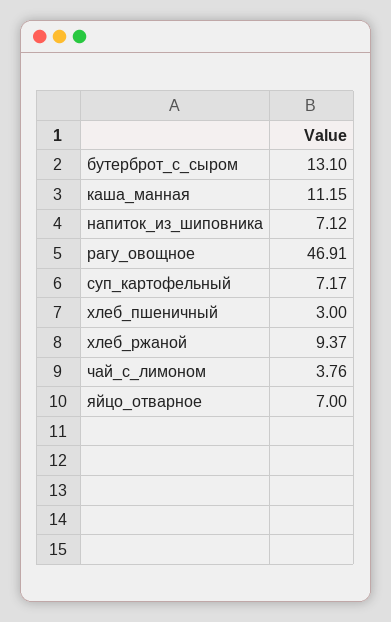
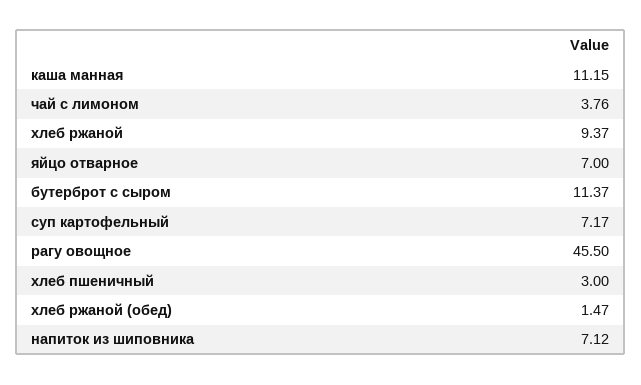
  {
-   "бутерброт_с_сыром": 13.1,
+   "бутерброт_с_сыром": 11.37,
    "каша_манная": 11.15,
    "напиток_из_шиповника": 7.12,
-   "рагу_овощное": 46.91,
+   "рагу_овощное": 45.5,
    "суп_картофельный": 7.17,
    "хлеб_пшеничный": 3,
    "хлеб_ржаной": 9.37,
    "чай_с_лимоном": 3.76,
-   "яйцо_отварное": 7
+   "яйцо_отварное": 7,
+   "хлеб ржаной (обед)": 1.47
  }

